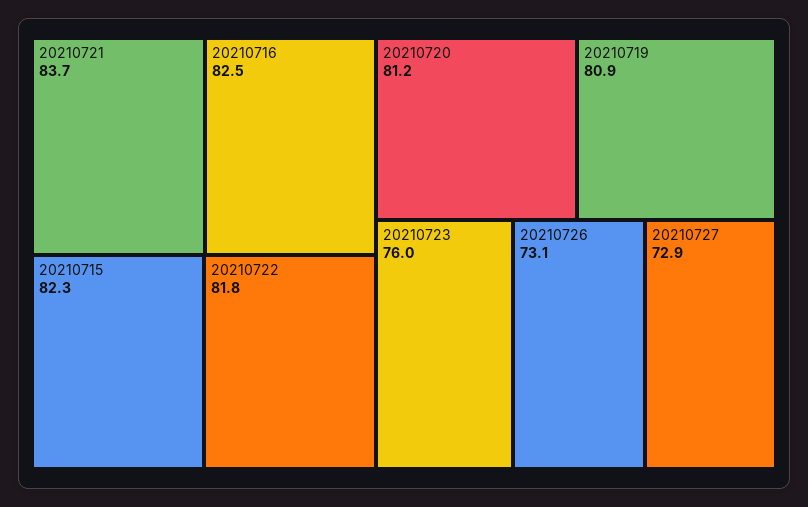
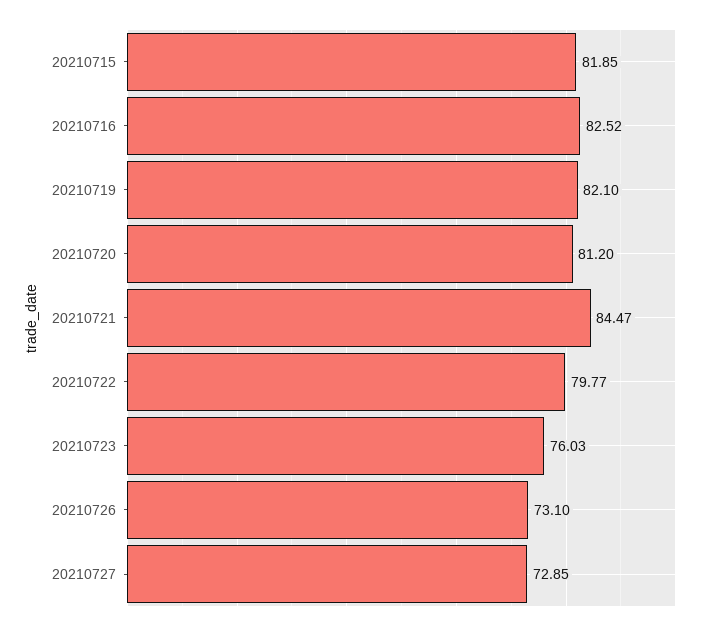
  {
-   "20210721": 83.7,
+   "20210721": 84.47,
    "20210716": 82.52,
-   "20210715": 82.3,
+   "20210715": 81.85,
-   "20210722": 81.8,
+   "20210722": 79.77,
    "20210720": 81.2,
-   "20210719": 80.9,
+   "20210719": 82.1,
    "20210723": 76.03,
    "20210726": 73.1,
    "20210727": 72.85
  }

